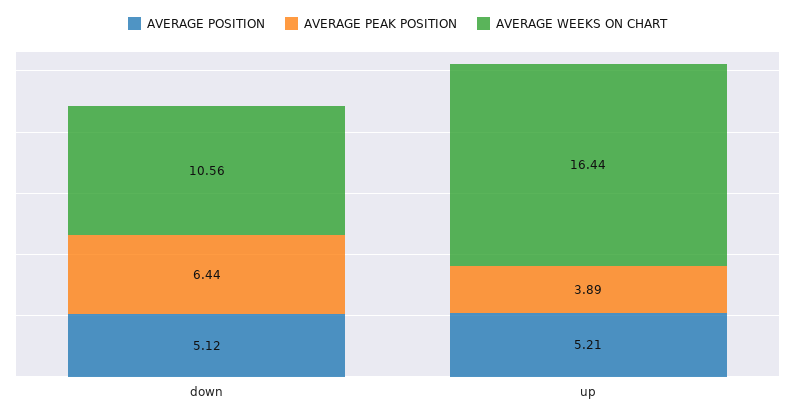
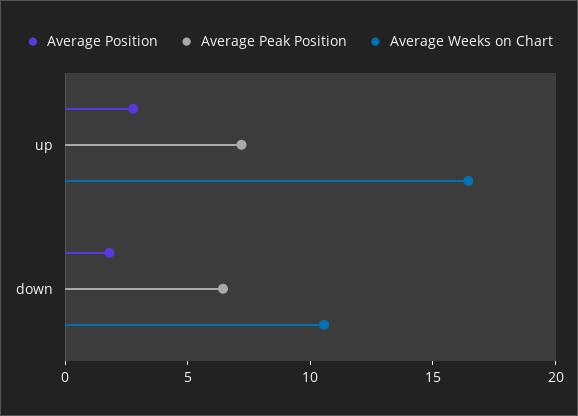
  {
    "AVERAGE POSITION": {
-     "down": 5.12,
+     "down": 2,
-     "up": 5.21
+     "up": 3
    },
    "AVERAGE PEAK POSITION": {
      "down": 6.44,
-     "up": 3.89
+     "up": 7
    },
    "AVERAGE WEEKS ON CHART": {
      "down": 10.56,
      "up": 16.44
    }
  }

